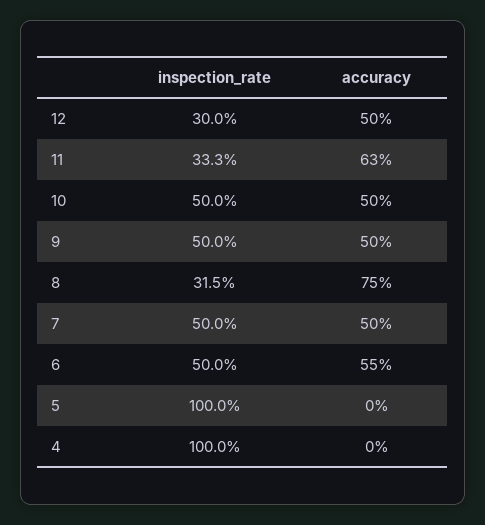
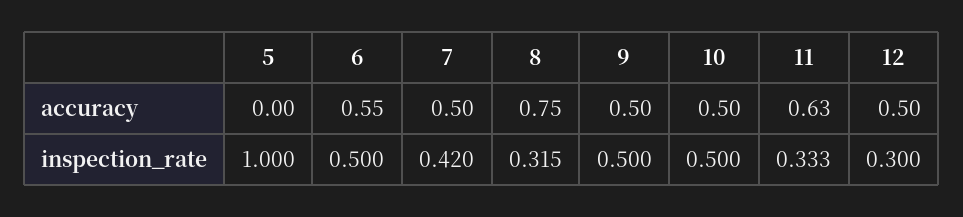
  {
    "inspection_rate": {
      "12": 0.3,
      "11": 0.333,
      "10": 0.5,
      "9": 0.5,
      "8": 0.315,
-     "7": 0.5,
+     "7": 0.42,
      "6": 0.5,
-     "5": 1,
+     "5": 1
-     "4": 1
    },
    "accuracy": {
      "12": 0.5,
      "11": 0.63,
      "10": 0.5,
      "9": 0.5,
      "8": 0.75,
      "7": 0.5,
      "6": 0.55,
-     "5": 0,
+     "5": 0
-     "4": 0
    }
  }

